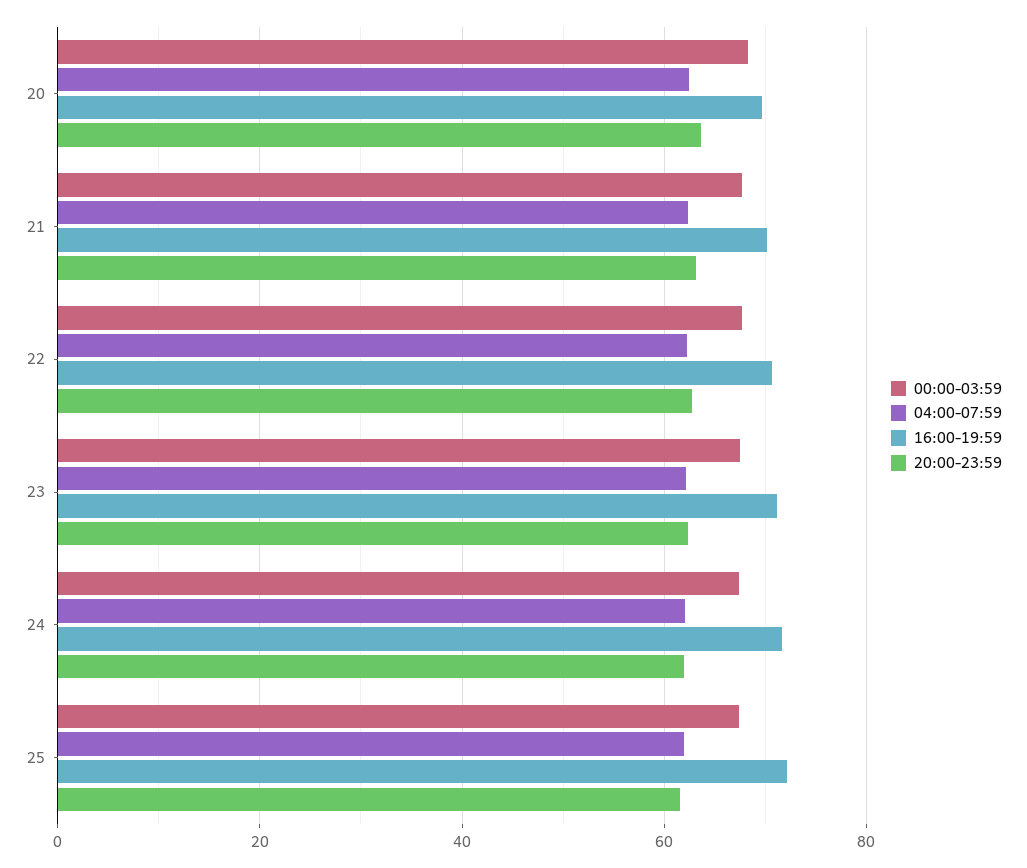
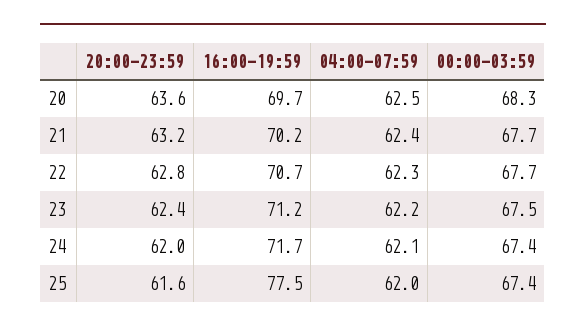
  {
    "00:00-03:59": {
      "20": 68.3,
      "21": 67.7,
      "22": 67.7,
      "23": 67.5,
      "24": 67.4,
      "25": 67.4
    },
    "04:00-07:59": {
      "20": 62.5,
      "21": 62.4,
      "22": 62.3,
      "23": 62.2,
      "24": 62.1,
      "25": 62
    },
    "16:00-19:59": {
      "20": 69.7,
      "21": 70.2,
      "22": 70.7,
      "23": 71.2,
      "24": 71.7,
-     "25": 72
+     "25": 77.5
    },
    "20:00-23:59": {
      "20": 63.6,
      "21": 63.2,
      "22": 62.8,
      "23": 62.4,
      "24": 62,
      "25": 61.6
    }
  }

